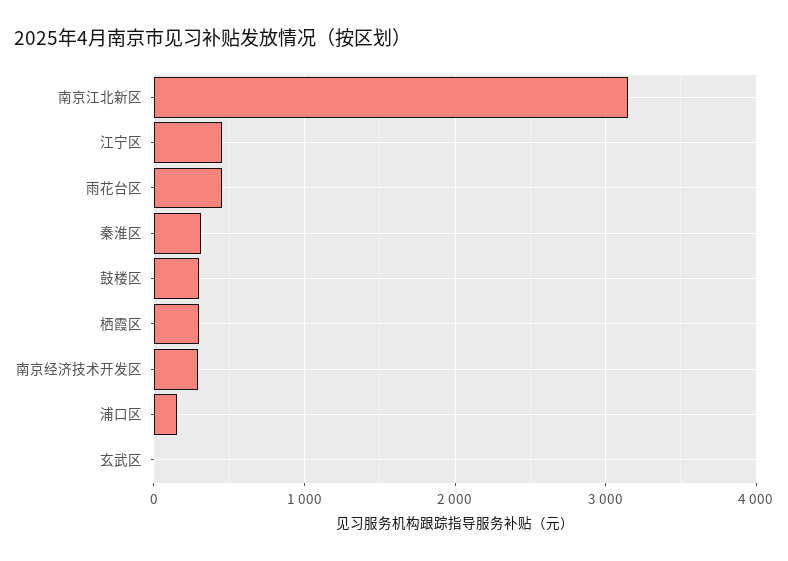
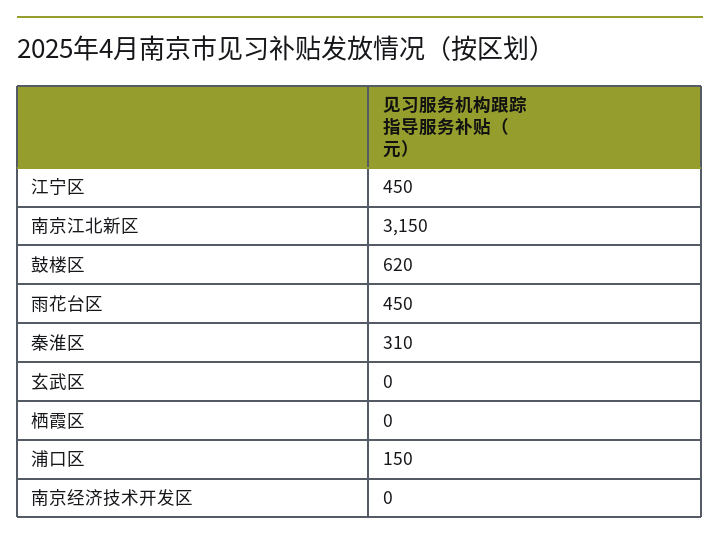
  {
    "南京江北新区": 3150,
    "江宁区": 450,
    "雨花台区": 450,
    "秦淮区": 310,
-   "鼓楼区": 300,
+   "鼓楼区": 620,
-   "栖霞区": 300,
+   "栖霞区": 0,
-   "南京经济技术开发区": 300,
+   "南京经济技术开发区": 0,
    "浦口区": 150,
    "玄武区": 0
  }

